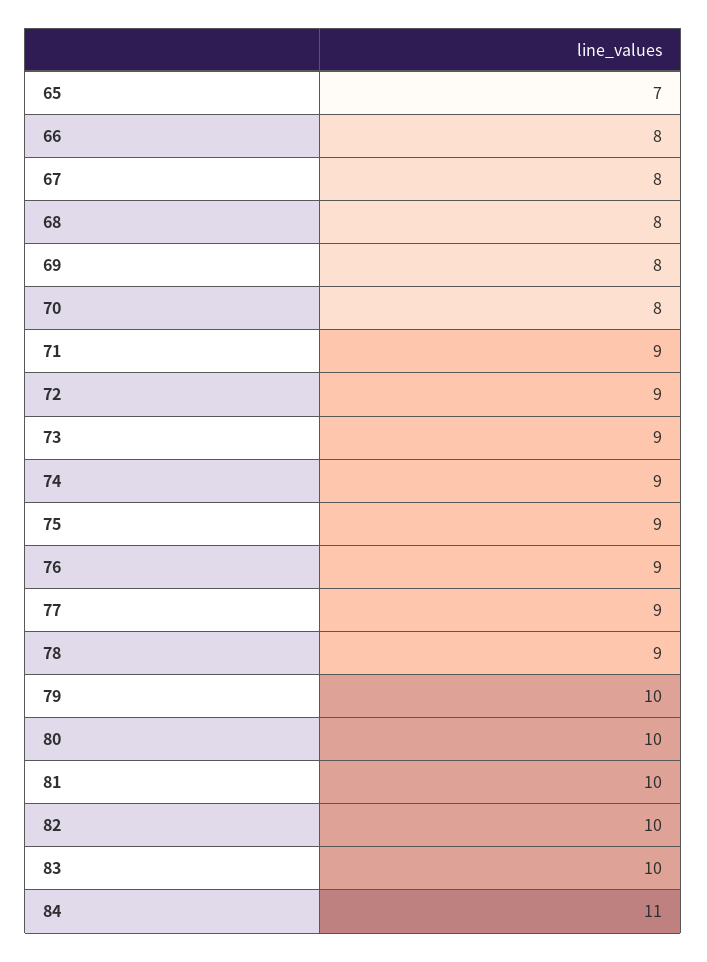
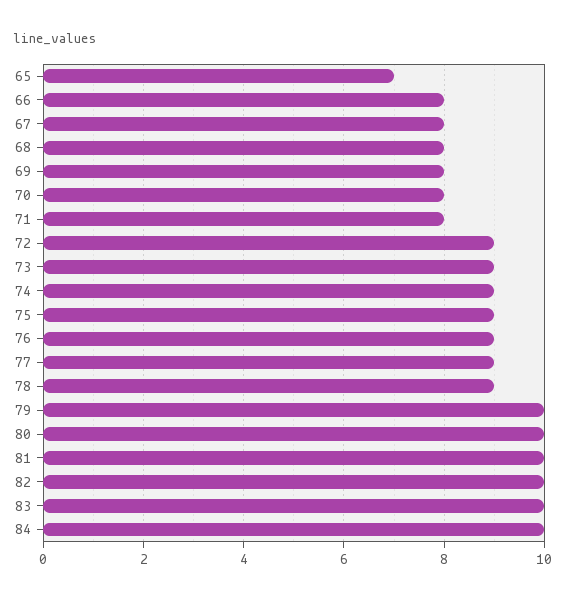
  {
    "65": 7,
    "66": 8,
    "67": 8,
    "68": 8,
    "69": 8,
    "70": 8,
-   "71": 9,
+   "71": 8,
    "72": 9,
    "73": 9,
    "74": 9,
    "75": 9,
    "76": 9,
    "77": 9,
    "78": 9,
    "79": 10,
    "80": 10,
    "81": 10,
    "82": 10,
    "83": 10,
-   "84": 11
+   "84": 10
  }

